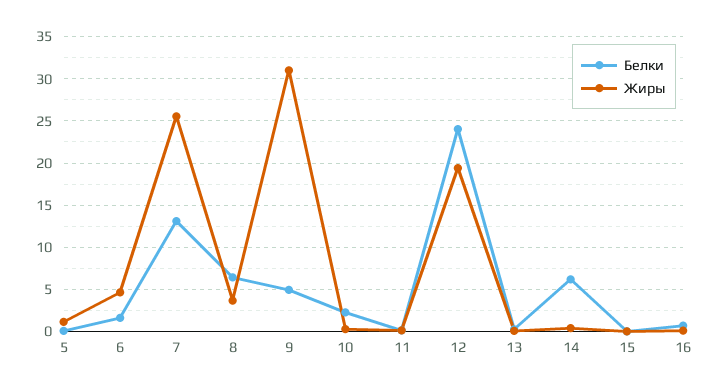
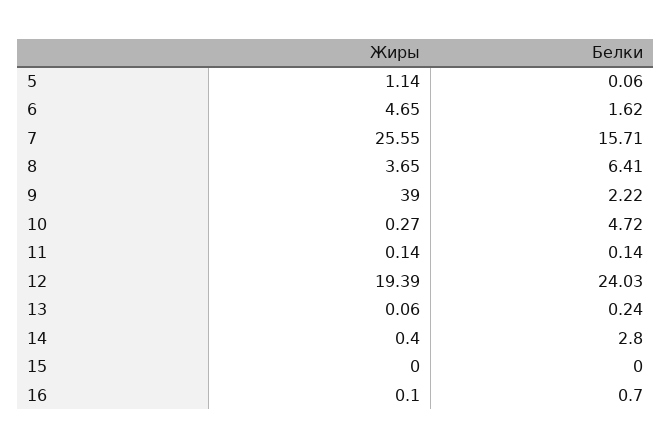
  {
    "Белки": {
      "5": 0.06,
      "6": 1.62,
-     "7": 13,
+     "7": 15.71,
      "8": 6.41,
-     "9": 5,
+     "9": 2.22,
-     "10": 2,
+     "10": 4.72,
      "11": 0.14,
      "12": 24.03,
      "13": 0.24,
-     "14": 6,
+     "14": 2.8,
      "15": 0,
      "16": 0.7
    },
    "Жиры": {
      "5": 1.14,
      "6": 4.65,
      "7": 25.55,
      "8": 3.65,
-     "9": 31,
+     "9": 39,
      "10": 0.27,
      "11": 0.14,
      "12": 19.39,
      "13": 0.06,
      "14": 0.4,
      "15": 0,
      "16": 0.1
    }
  }

